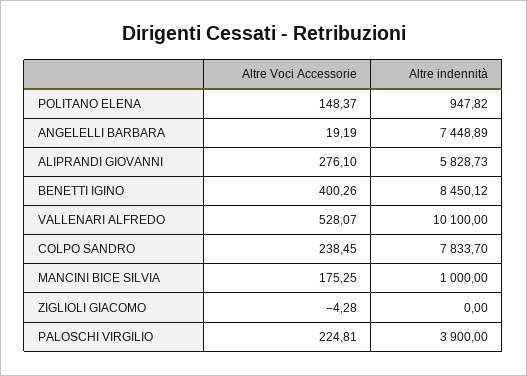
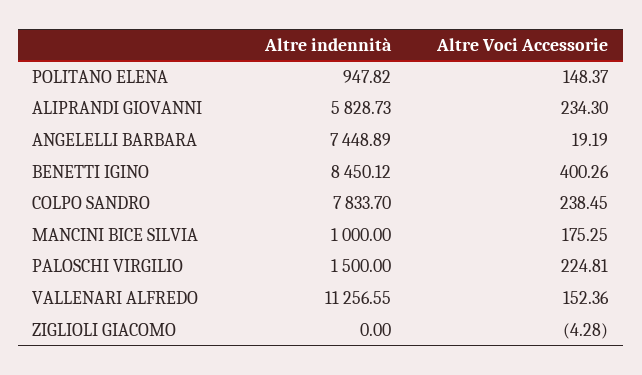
  {
    "Altre Voci Accessorie": {
      "POLITANO ELENA": 148.37,
      "ANGELELLI BARBARA": 19.19,
-     "ALIPRANDI GIOVANNI": 276.1,
+     "ALIPRANDI GIOVANNI": 234.3,
      "BENETTI IGINO": 400.26,
-     "VALLENARI ALFREDO": 528.07,
+     "VALLENARI ALFREDO": 152.36,
      "COLPO SANDRO": 238.45,
      "MANCINI BICE SILVIA": 175.25,
      "ZIGLIOLI GIACOMO": -4.28,
      "PALOSCHI VIRGILIO": 224.81
    },
    "Altre indennità": {
      "POLITANO ELENA": 947.82,
      "ANGELELLI BARBARA": 7448.89,
      "ALIPRANDI GIOVANNI": 5828.73,
      "BENETTI IGINO": 8450.12,
-     "VALLENARI ALFREDO": 10100,
+     "VALLENARI ALFREDO": 11256.55,
      "COLPO SANDRO": 7833.7,
      "MANCINI BICE SILVIA": 1000,
      "ZIGLIOLI GIACOMO": 0,
-     "PALOSCHI VIRGILIO": 3900
+     "PALOSCHI VIRGILIO": 1500
    }
  }

